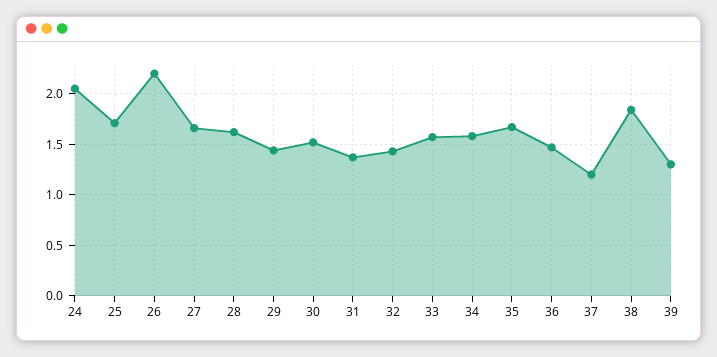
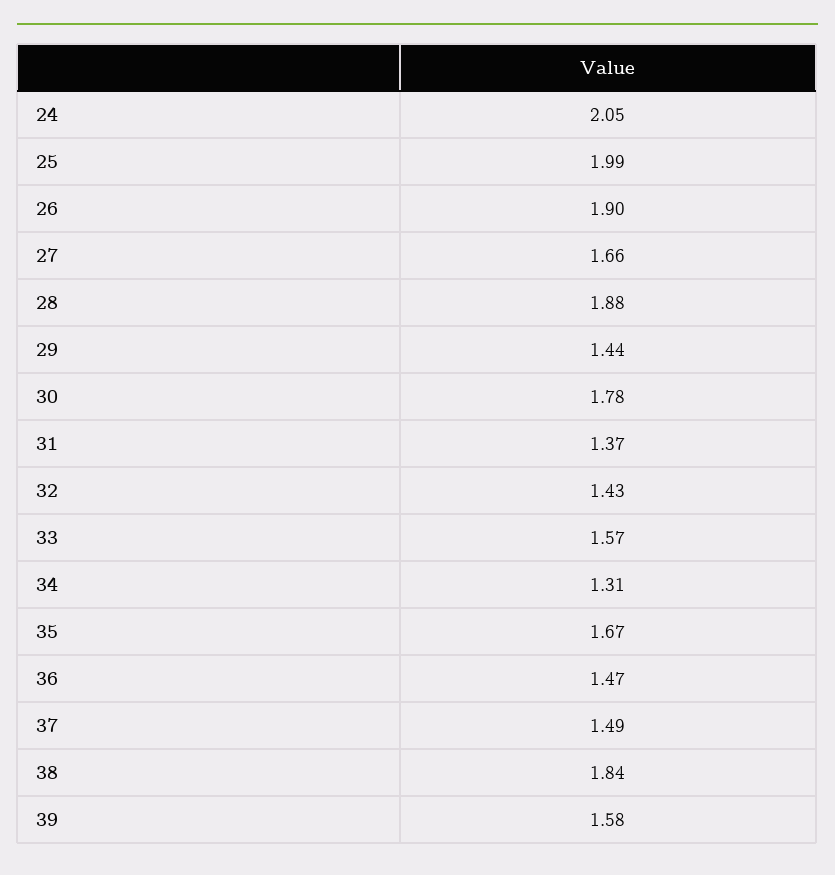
  {
    "24": 2.05,
-   "25": 1.7,
+   "25": 1.99,
-   "26": 2.2,
+   "26": 1.9,
    "27": 1.66,
-   "28": 1.6,
+   "28": 1.88,
    "29": 1.44,
-   "30": 1.5,
+   "30": 1.78,
    "31": 1.37,
    "32": 1.43,
    "33": 1.57,
-   "34": 1.6,
+   "34": 1.31,
    "35": 1.67,
    "36": 1.47,
-   "37": 1.2,
+   "37": 1.49,
    "38": 1.84,
-   "39": 1.3
+   "39": 1.58
  }

